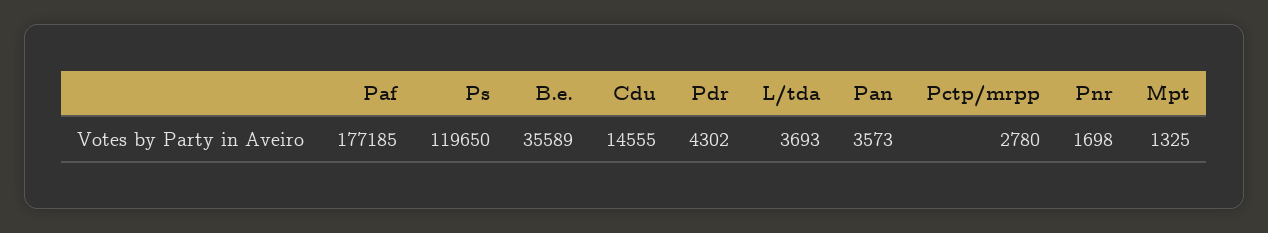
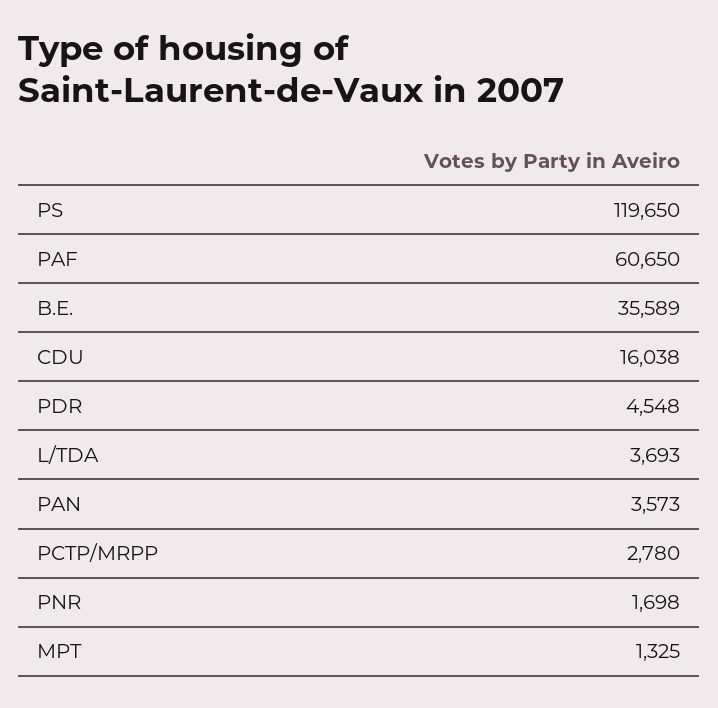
  {
-   "Paf": 177185,
+   "Paf": 60650,
    "Ps": 119650,
    "B.e.": 35589,
-   "Cdu": 14555,
+   "Cdu": 16038,
-   "Pdr": 4302,
+   "Pdr": 4548,
    "L/tda": 3693,
    "Pan": 3573,
    "Pctp/mrpp": 2780,
    "Pnr": 1698,
    "Mpt": 1325
  }

